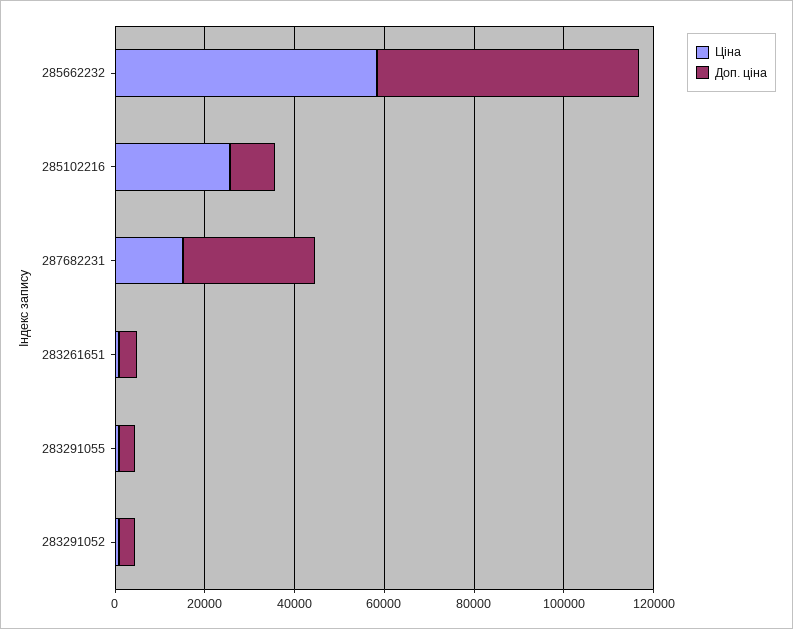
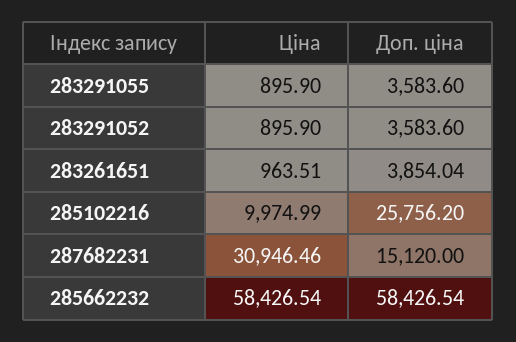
  {
    "Ціна": {
      "285662232": 58426.54,
-     "285102216": 25000,
+     "285102216": 9974.99,
-     "287682231": 15000,
+     "287682231": 30946.46,
      "283261651": 963.51,
      "283291055": 895.9,
      "283291052": 895.9
    },
    "Доп. ціна": {
      "285662232": 58426.54,
-     "285102216": 10000,
+     "285102216": 25756.2,
-     "287682231": 30000,
+     "287682231": 15120,
      "283261651": 3854.04,
      "283291055": 3583.6,
      "283291052": 3583.6
    }
  }

